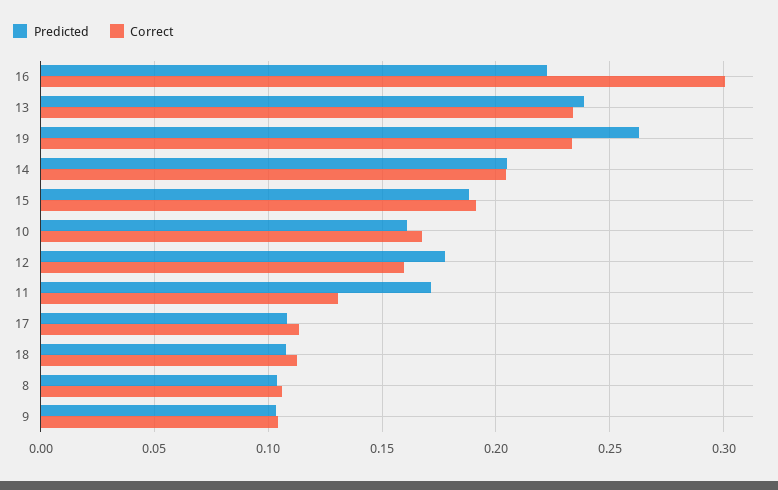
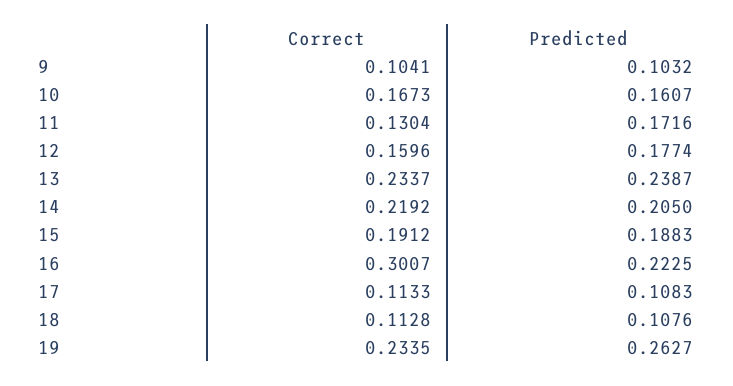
  {
    "Predicted": {
      "16": 0.2225,
      "13": 0.2387,
      "19": 0.2627,
      "14": 0.205,
      "15": 0.1883,
      "10": 0.1607,
      "12": 0.1774,
      "11": 0.1716,
      "17": 0.1083,
      "18": 0.1076,
-     "8": 0.105,
      "9": 0.1032
    },
    "Correct": {
      "16": 0.3007,
      "13": 0.2337,
      "19": 0.2335,
-     "14": 0.205,
+     "14": 0.2192,
      "15": 0.1912,
      "10": 0.1673,
      "12": 0.1596,
      "11": 0.1304,
      "17": 0.1133,
      "18": 0.1128,
-     "8": 0.105,
      "9": 0.1041
    }
  }

